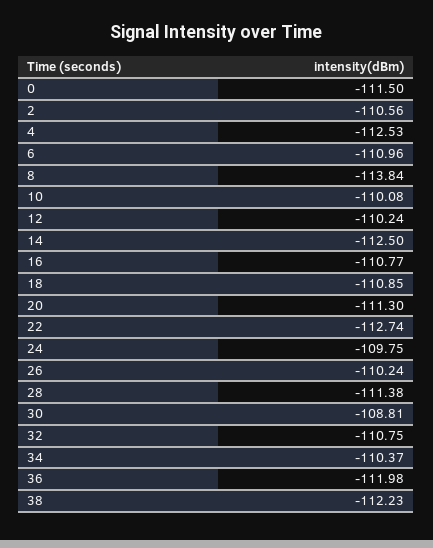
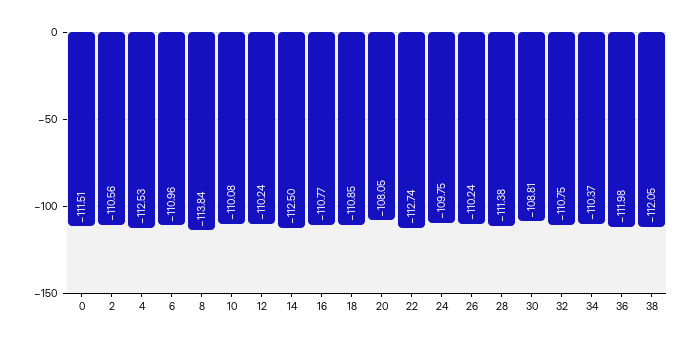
  {
-   "0": -111.5,
+   "0": -111.51,
    "2": -110.56,
    "4": -112.53,
    "6": -110.96,
    "8": -113.84,
    "10": -110.08,
    "12": -110.24,
    "14": -112.5,
    "16": -110.77,
    "18": -110.85,
-   "20": -111.3,
+   "20": -108.05,
    "22": -112.74,
    "24": -109.75,
    "26": -110.24,
    "28": -111.38,
    "30": -108.81,
    "32": -110.75,
    "34": -110.37,
    "36": -111.98,
-   "38": -112.23
+   "38": -112.05
  }

